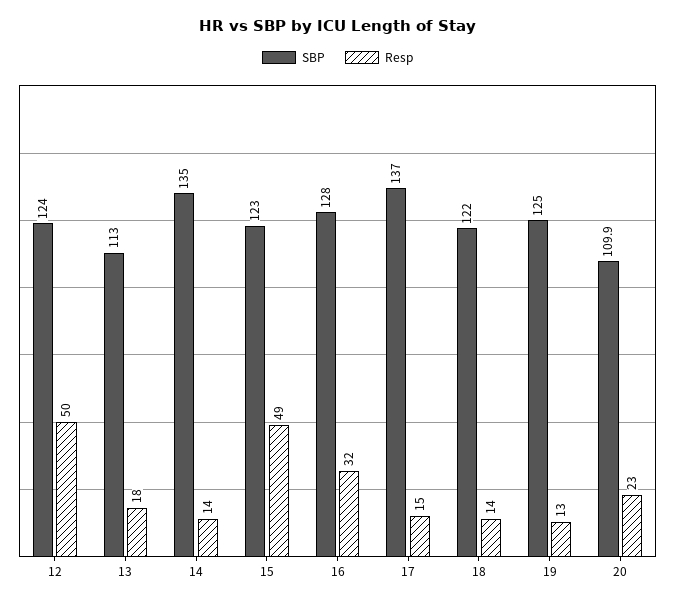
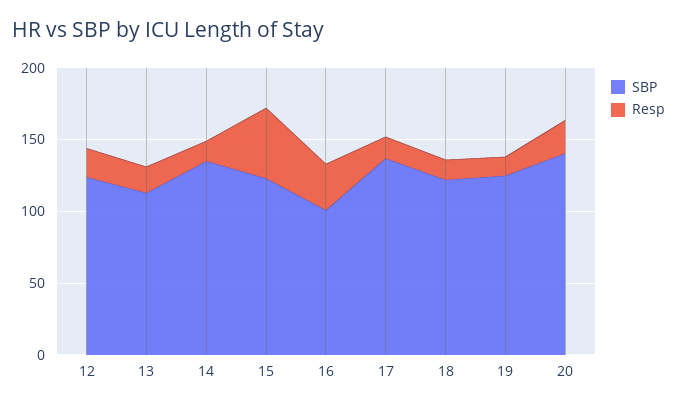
  {
    "SBP": {
      "12": 124,
      "13": 113,
      "14": 135,
      "15": 123,
-     "16": 128,
+     "16": 100,
      "17": 137,
      "18": 122,
      "19": 125,
-     "20": 109.9
+     "20": 140
    },
    "Resp": {
-     "12": 50,
+     "12": 20,
      "13": 18,
      "14": 14,
      "15": 49,
      "16": 32,
      "17": 15,
      "18": 14,
      "19": 13,
      "20": 23
    }
  }

